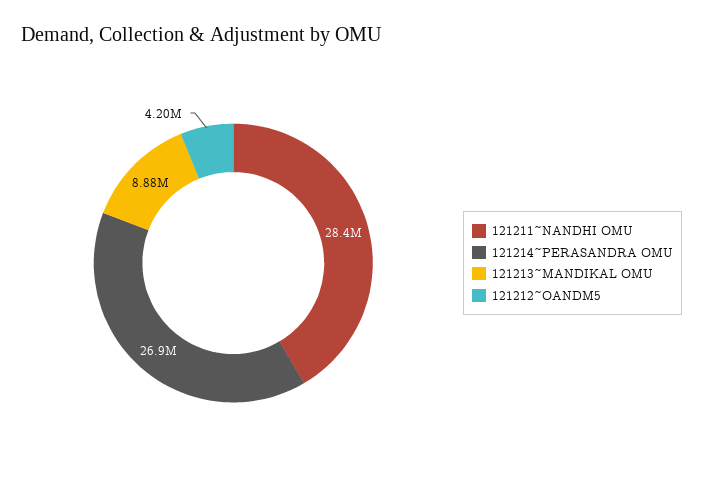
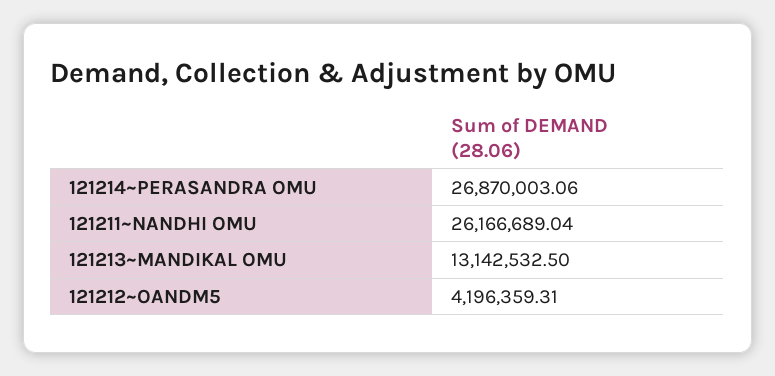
  {
-   "121211~NANDHI OMU": 28400000,
+   "121211~NANDHI OMU": 26166689.04,
    "121214~PERASANDRA OMU": 26870003.06,
-   "121213~MANDIKAL OMU": 8880000,
+   "121213~MANDIKAL OMU": 13142532.5,
    "121212~OANDM5": 4196359.31
  }

